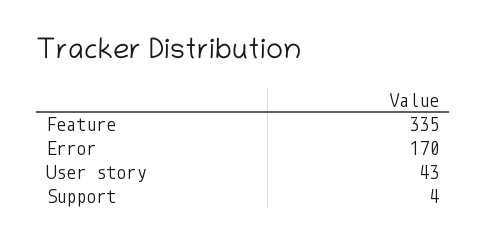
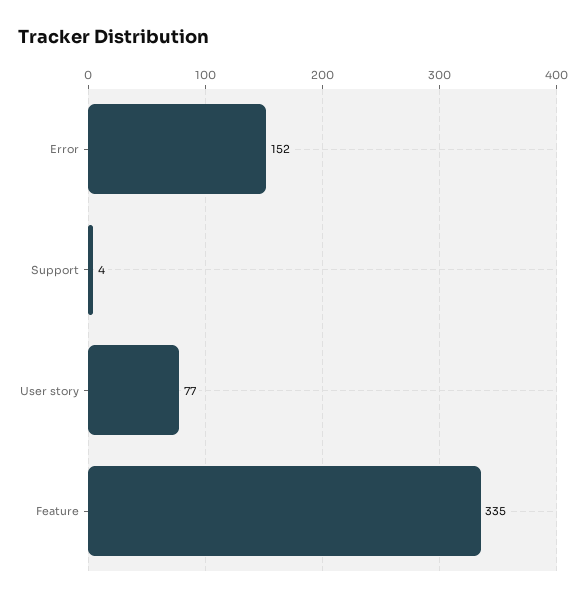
  {
    "Feature": 335,
-   "Error": 170,
+   "Error": 152,
-   "User story": 43,
+   "User story": 77,
    "Support": 4
  }

